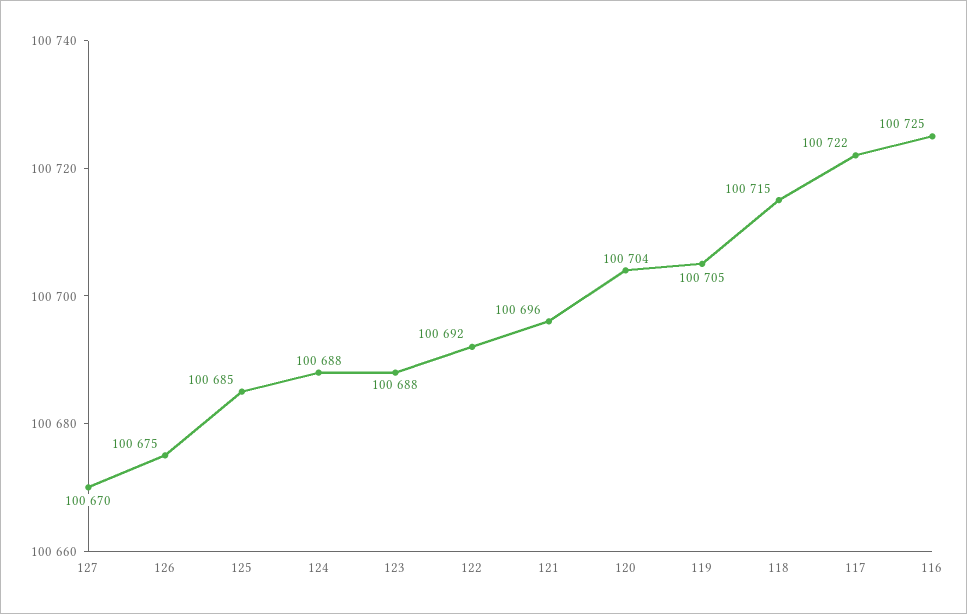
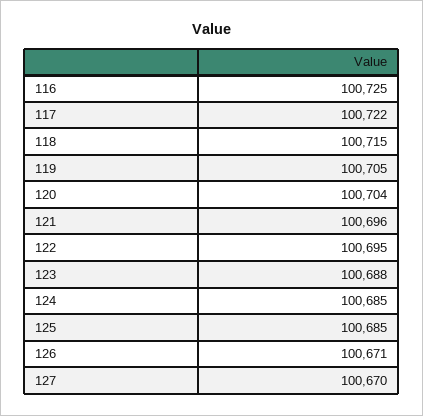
  {
    "127": 100670,
-   "126": 100675,
+   "126": 100671,
    "125": 100685,
-   "124": 100688,
+   "124": 100685,
    "123": 100688,
-   "122": 100692,
+   "122": 100695,
    "121": 100696,
    "120": 100704,
    "119": 100705,
    "118": 100715,
    "117": 100722,
    "116": 100725
  }

